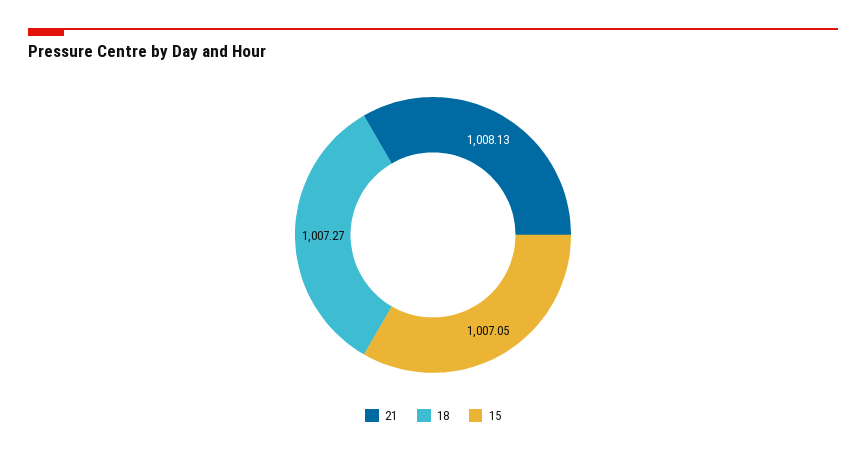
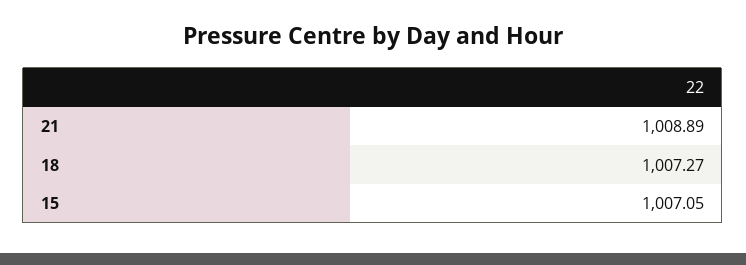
  {
-   "21": 1008.13,
+   "21": 1008.89,
    "18": 1007.27,
    "15": 1007.05
  }

